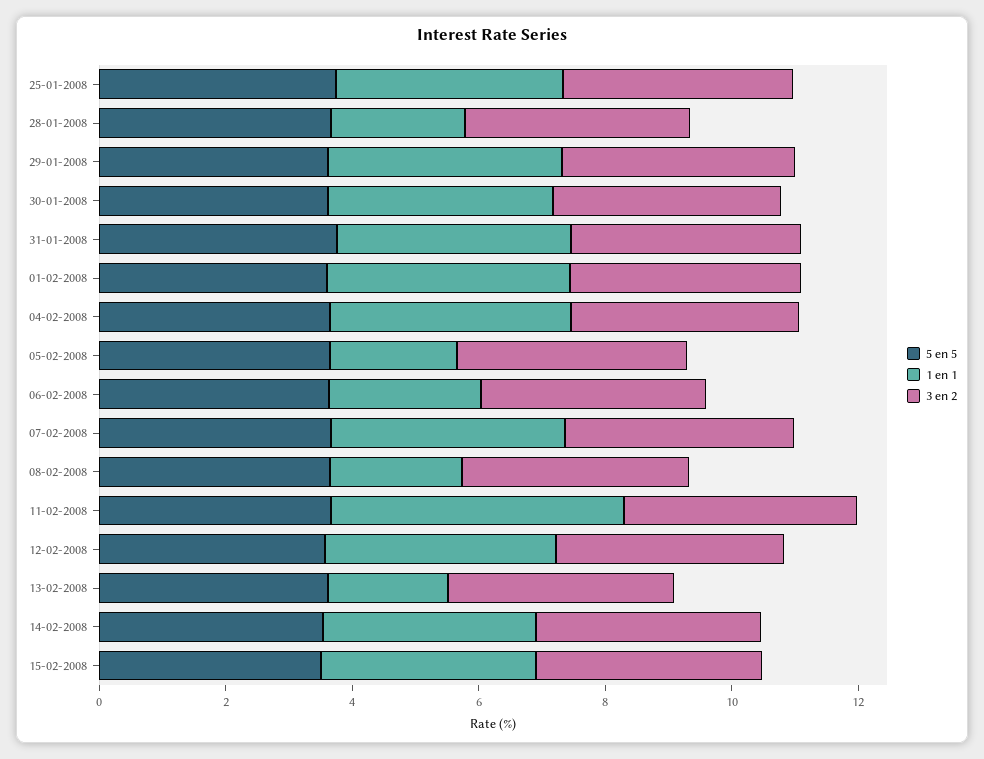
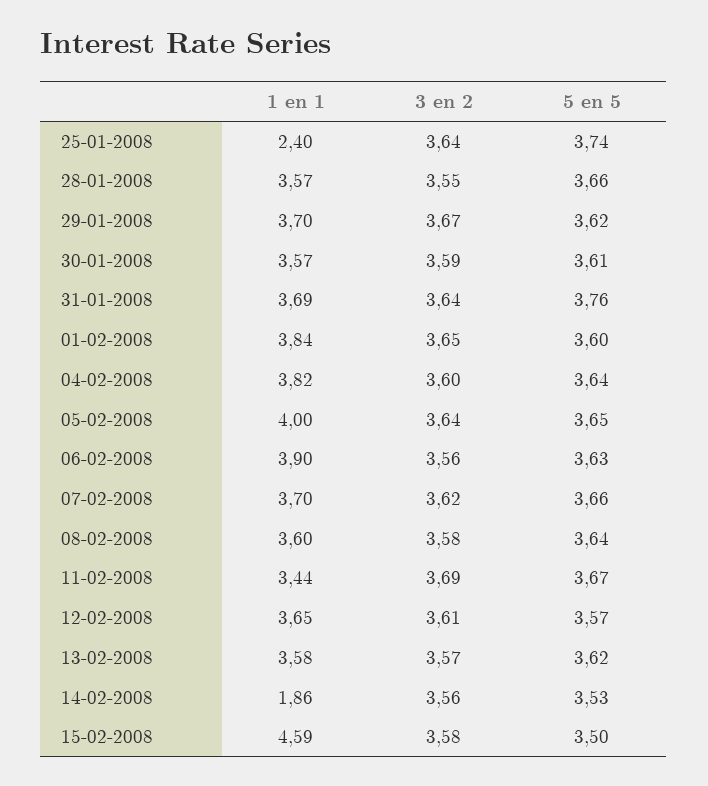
  {
    "5 en 5": {
      "25-01-2008": 3.74,
      "28-01-2008": 3.66,
      "29-01-2008": 3.62,
      "30-01-2008": 3.61,
      "31-01-2008": 3.76,
      "01-02-2008": 3.6,
      "04-02-2008": 3.64,
      "05-02-2008": 3.65,
      "06-02-2008": 3.63,
      "07-02-2008": 3.66,
      "08-02-2008": 3.64,
      "11-02-2008": 3.67,
      "12-02-2008": 3.57,
      "13-02-2008": 3.62,
      "14-02-2008": 3.53,
      "15-02-2008": 3.5
    },
    "1 en 1": {
-     "25-01-2008": 3.5,
+     "25-01-2008": 2.4,
-     "28-01-2008": 2,
+     "28-01-2008": 3.57,
      "29-01-2008": 3.7,
      "30-01-2008": 3.57,
      "31-01-2008": 3.69,
      "01-02-2008": 3.84,
      "04-02-2008": 3.82,
-     "05-02-2008": 2,
+     "05-02-2008": 4,
-     "06-02-2008": 2.5,
+     "06-02-2008": 3.9,
      "07-02-2008": 3.7,
-     "08-02-2008": 2,
+     "08-02-2008": 3.6,
-     "11-02-2008": 4.5,
+     "11-02-2008": 3.44,
      "12-02-2008": 3.65,
-     "13-02-2008": 2,
+     "13-02-2008": 3.58,
-     "14-02-2008": 3.5,
+     "14-02-2008": 1.86,
-     "15-02-2008": 3.5
+     "15-02-2008": 4.59
    },
    "3 en 2": {
      "25-01-2008": 3.64,
      "28-01-2008": 3.55,
      "29-01-2008": 3.67,
      "30-01-2008": 3.59,
      "31-01-2008": 3.64,
      "01-02-2008": 3.65,
      "04-02-2008": 3.6,
      "05-02-2008": 3.64,
      "06-02-2008": 3.56,
      "07-02-2008": 3.62,
      "08-02-2008": 3.58,
      "11-02-2008": 3.69,
      "12-02-2008": 3.61,
      "13-02-2008": 3.57,
      "14-02-2008": 3.56,
      "15-02-2008": 3.58
    }
  }

